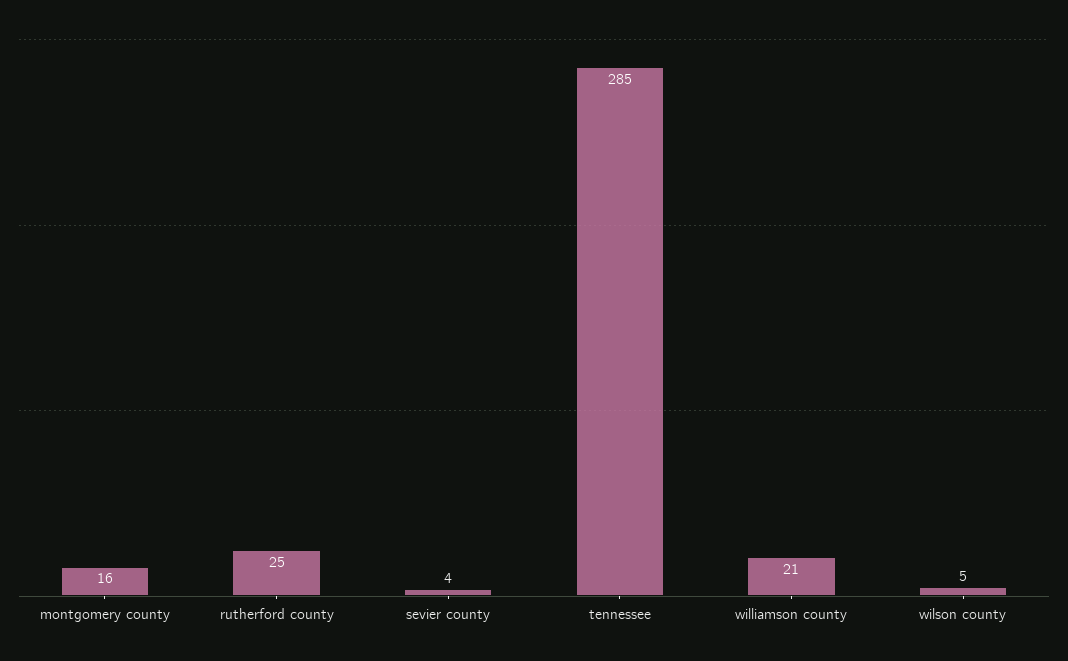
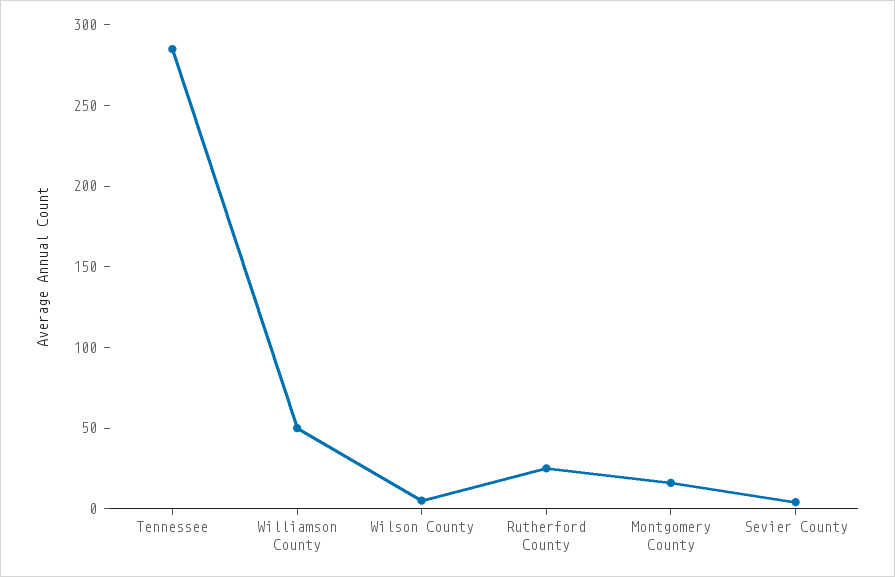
  {
    "montgomery county": 16,
    "rutherford county": 25,
    "sevier county": 4,
    "tennessee": 285,
-   "williamson county": 21,
+   "williamson county": 50,
    "wilson county": 5
  }

